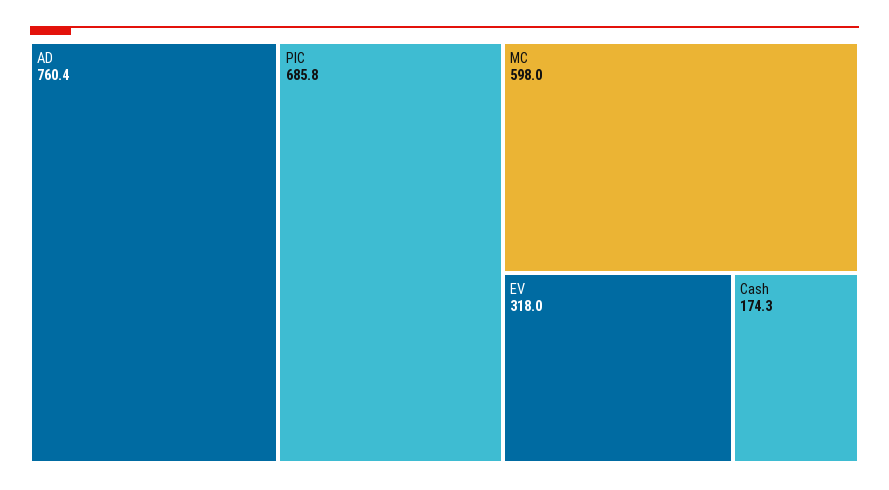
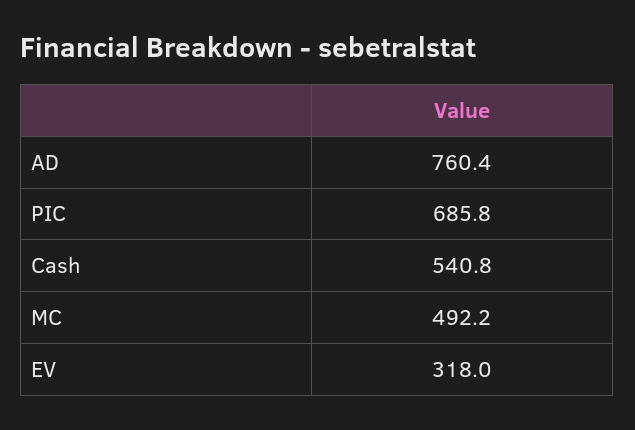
  {
    "AD": 760.4,
    "PIC": 685.8,
-   "MC": 598,
+   "MC": 492.2,
    "EV": 318,
-   "Cash": 174.3
+   "Cash": 540.8
  }

